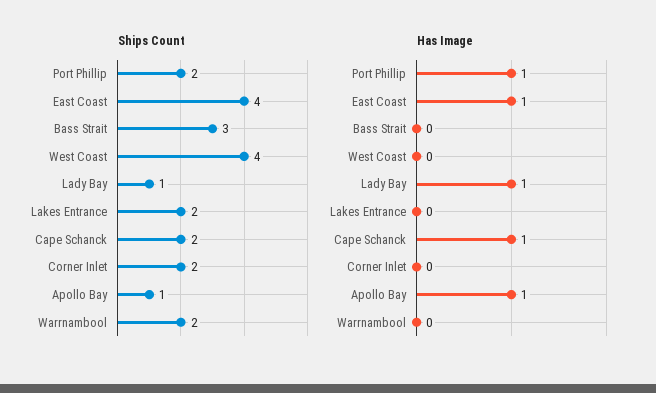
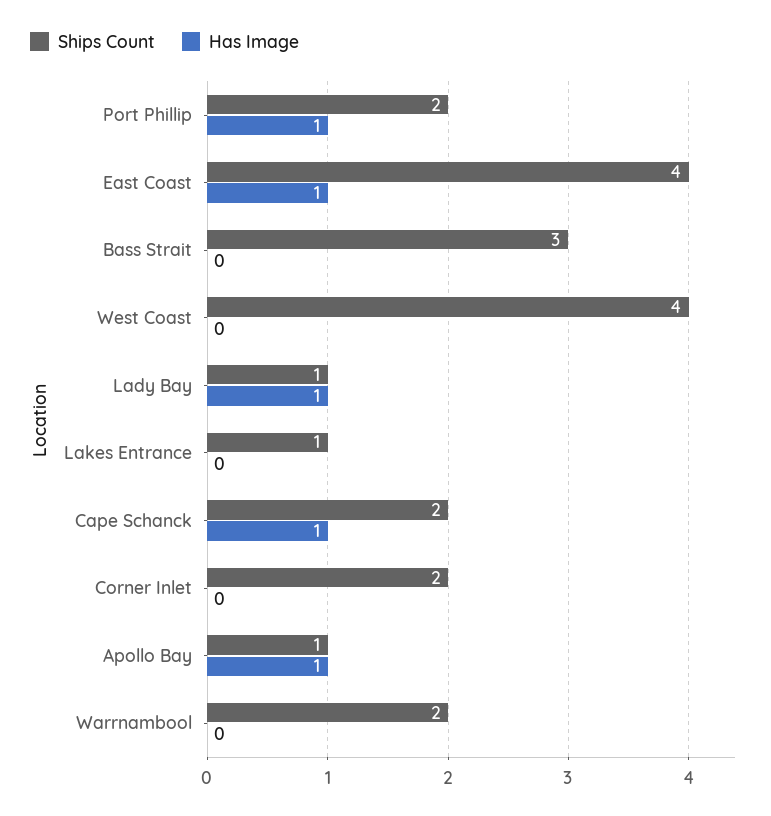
  {
    "Ships Count": {
      "Port Phillip": 2,
      "East Coast": 4,
      "Bass Strait": 3,
      "West Coast": 4,
      "Lady Bay": 1,
-     "Lakes Entrance": 2,
+     "Lakes Entrance": 1,
      "Cape Schanck": 2,
      "Corner Inlet": 2,
      "Apollo Bay": 1,
      "Warrnambool": 2
    },
    "Has Image": {
      "Port Phillip": 1,
      "East Coast": 1,
      "Bass Strait": 0,
      "West Coast": 0,
      "Lady Bay": 1,
      "Lakes Entrance": 0,
      "Cape Schanck": 1,
      "Corner Inlet": 0,
      "Apollo Bay": 1,
      "Warrnambool": 0
    }
  }

